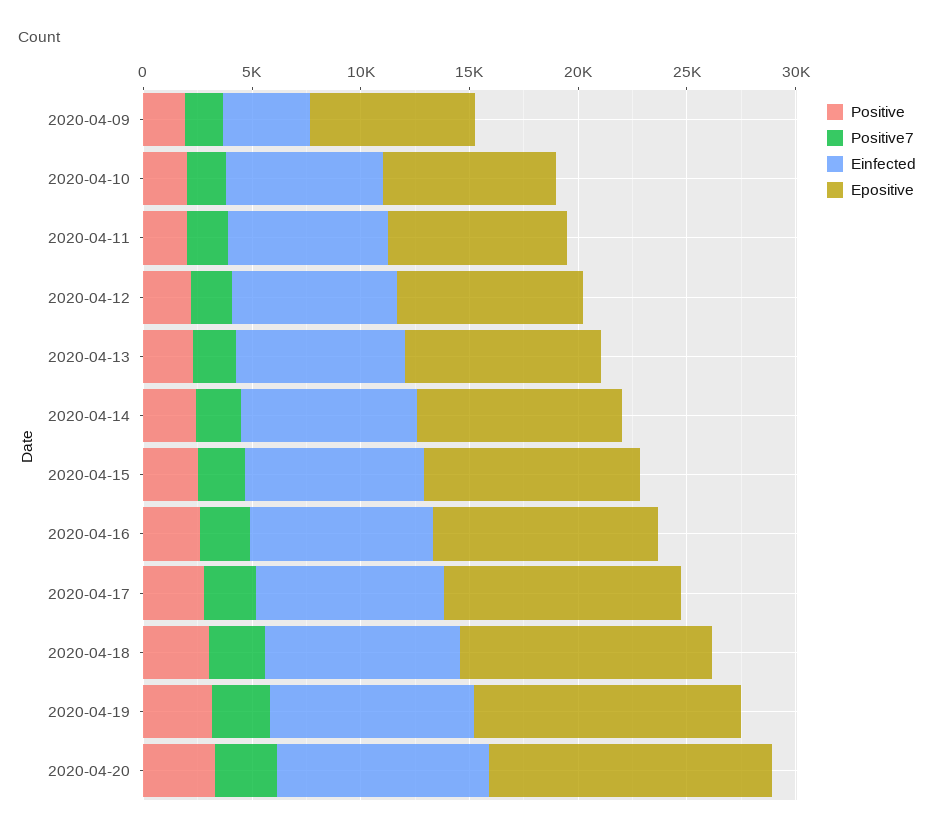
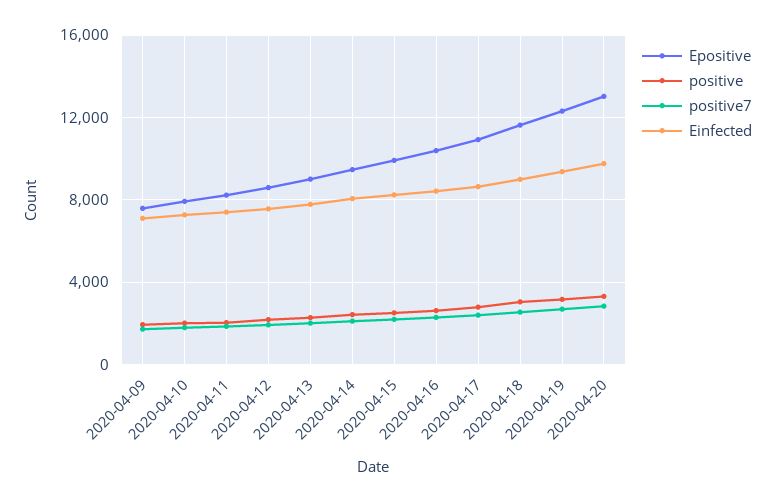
  {
    "Positive": {
      "2020-04-09": 2000,
      "2020-04-10": 2000,
      "2020-04-11": 2000,
      "2020-04-12": 2000,
      "2020-04-13": 2500,
      "2020-04-14": 2500,
      "2020-04-15": 2500,
      "2020-04-16": 2500,
      "2020-04-17": 3000,
      "2020-04-18": 3000,
      "2020-04-19": 3000,
      "2020-04-20": 3500
    },
    "Positive7": {
      "2020-04-09": 1500,
      "2020-04-10": 2000,
      "2020-04-11": 2000,
      "2020-04-12": 2000,
      "2020-04-13": 2000,
      "2020-04-14": 2000,
      "2020-04-15": 2000,
      "2020-04-16": 2500,
      "2020-04-17": 2500,
      "2020-04-18": 2500,
      "2020-04-19": 2500,
      "2020-04-20": 3000
    },
    "Einfected": {
-     "2020-04-09": 4000,
+     "2020-04-09": 7000,
      "2020-04-10": 7500,
      "2020-04-11": 7500,
      "2020-04-12": 7500,
      "2020-04-13": 8000,
      "2020-04-14": 8000,
      "2020-04-15": 8000,
      "2020-04-16": 8500,
      "2020-04-17": 8500,
      "2020-04-18": 9000,
      "2020-04-19": 9500,
      "2020-04-20": 9500
    },
    "Epositive": {
      "2020-04-09": 7500,
      "2020-04-10": 8000,
      "2020-04-11": 8000,
      "2020-04-12": 8500,
      "2020-04-13": 9000,
      "2020-04-14": 9500,
      "2020-04-15": 10000,
      "2020-04-16": 10500,
      "2020-04-17": 11000,
      "2020-04-18": 11500,
      "2020-04-19": 12500,
      "2020-04-20": 13000
    }
  }

